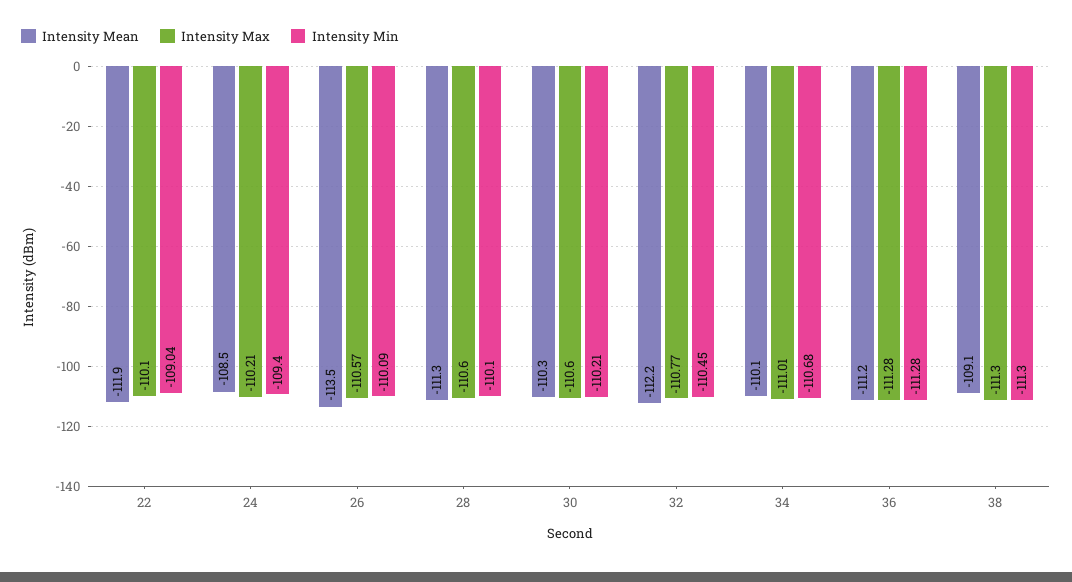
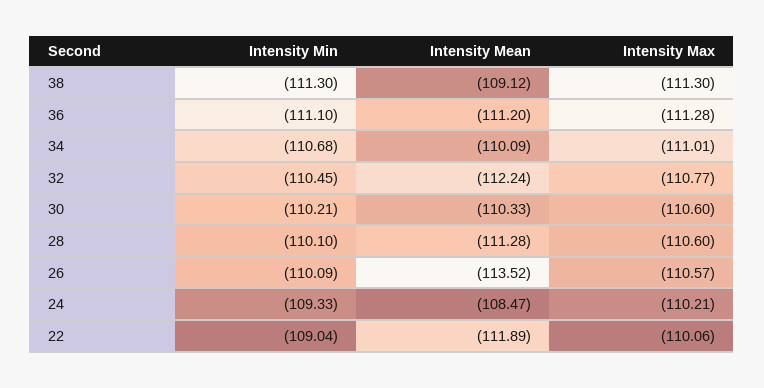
  {
    "Intensity Mean": {
      "22": -111.89,
      "24": -108.47,
      "26": -113.52,
      "28": -111.28,
      "30": -110.33,
      "32": -112.24,
      "34": -110.09,
      "36": -111.2,
      "38": -109.12
    },
    "Intensity Max": {
-     "22": -110.1,
+     "22": -110.06,
      "24": -110.21,
      "26": -110.57,
      "28": -110.6,
      "30": -110.6,
      "32": -110.77,
      "34": -111.01,
      "36": -111.28,
      "38": -111.3
    },
    "Intensity Min": {
      "22": -109.04,
-     "24": -109.4,
+     "24": -109.33,
      "26": -110.09,
      "28": -110.1,
      "30": -110.21,
      "32": -110.45,
      "34": -110.68,
-     "36": -111.28,
+     "36": -111.1,
      "38": -111.3
    }
  }

